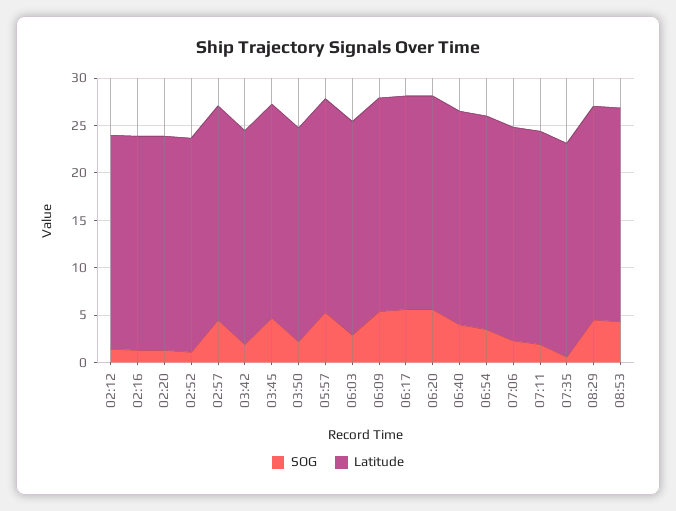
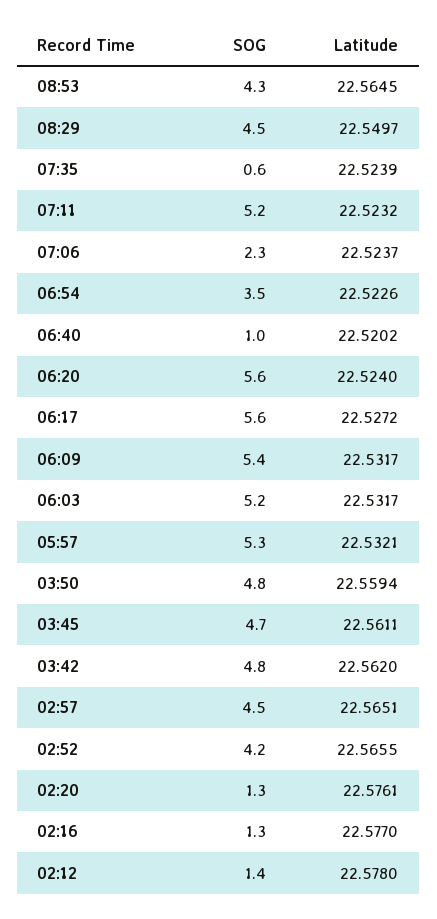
  {
    "SOG": {
      "02:12": 1.4,
      "02:16": 1.3,
      "02:20": 1.3,
-     "02:52": 1,
+     "02:52": 4.2,
      "02:57": 4.5,
-     "03:42": 2,
+     "03:42": 4.8,
      "03:45": 4.7,
-     "03:50": 2,
+     "03:50": 4.8,
      "05:57": 5.3,
-     "06:03": 3,
+     "06:03": 5.2,
      "06:09": 5.4,
      "06:17": 5.6,
      "06:20": 5.6,
-     "06:40": 4,
+     "06:40": 1,
      "06:54": 3.5,
      "07:06": 2.3,
-     "07:11": 2,
+     "07:11": 5.2,
      "07:35": 0.6,
      "08:29": 4.5,
      "08:53": 4.3
    },
    "Latitude": {
      "02:12": 22.578,
      "02:16": 22.577,
      "02:20": 22.5761,
      "02:52": 22.5655,
      "02:57": 22.5651,
      "03:42": 22.562,
      "03:45": 22.5611,
      "03:50": 22.5594,
      "05:57": 22.5321,
      "06:03": 22.5317,
      "06:09": 22.5317,
      "06:17": 22.5272,
      "06:20": 22.524,
      "06:40": 22.5202,
      "06:54": 22.5226,
      "07:06": 22.5237,
      "07:11": 22.5232,
      "07:35": 22.5239,
      "08:29": 22.5497,
      "08:53": 22.5645
    }
  }

